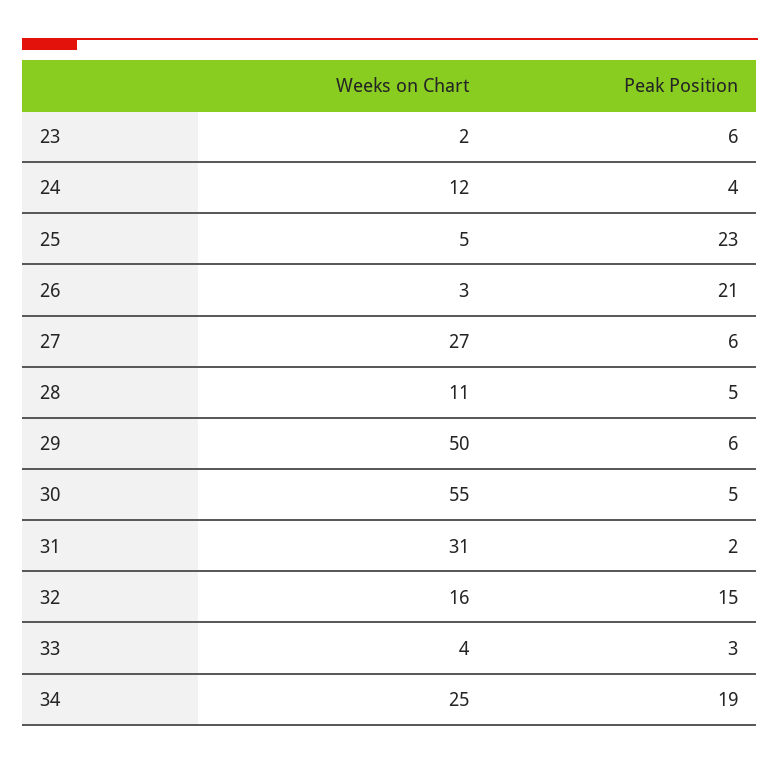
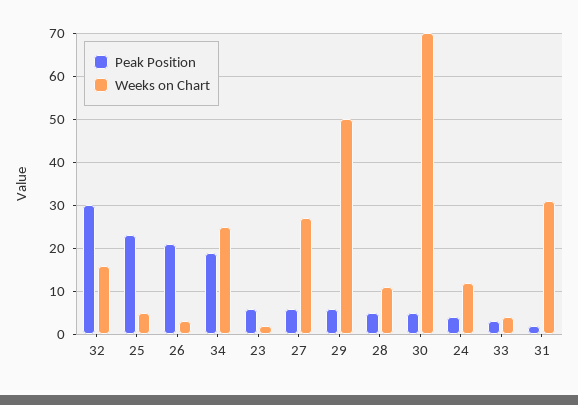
  {
    "Weeks on Chart": {
      "23": 2,
      "24": 12,
      "25": 5,
      "26": 3,
      "27": 27,
      "28": 11,
      "29": 50,
-     "30": 55,
+     "30": 70,
      "31": 31,
      "32": 16,
      "33": 4,
      "34": 25
    },
    "Peak Position": {
      "23": 6,
      "24": 4,
      "25": 23,
      "26": 21,
      "27": 6,
      "28": 5,
      "29": 6,
      "30": 5,
      "31": 2,
-     "32": 15,
+     "32": 30,
      "33": 3,
      "34": 19
    }
  }

